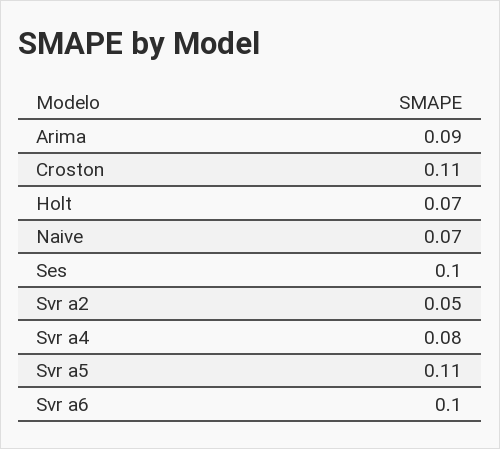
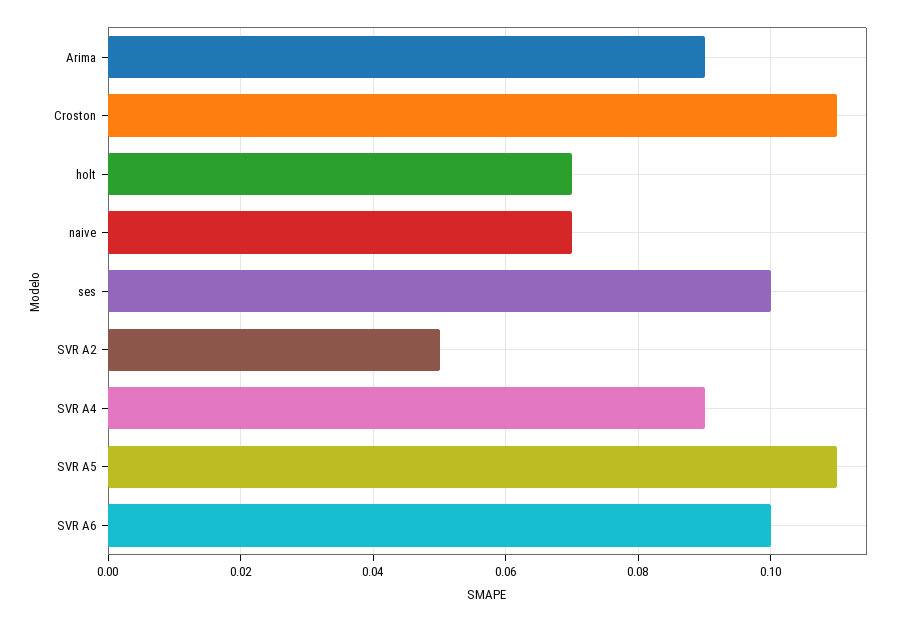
  {
    "Arima": 0.09,
    "Croston": 0.11,
    "Holt": 0.07,
    "Naive": 0.07,
    "Ses": 0.1,
    "Svr a2": 0.05,
-   "Svr a4": 0.08,
+   "Svr a4": 0.09,
    "Svr a5": 0.11,
    "Svr a6": 0.1
  }

